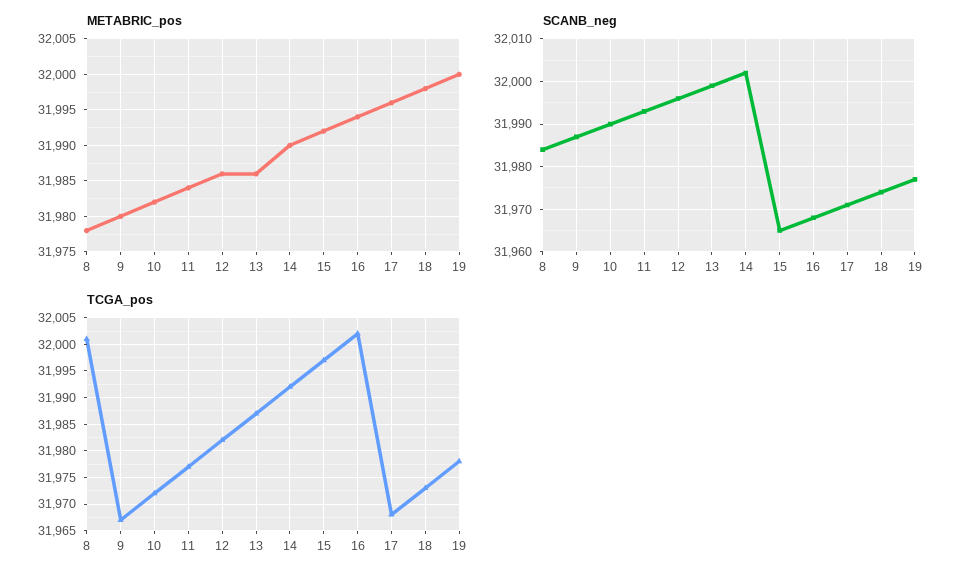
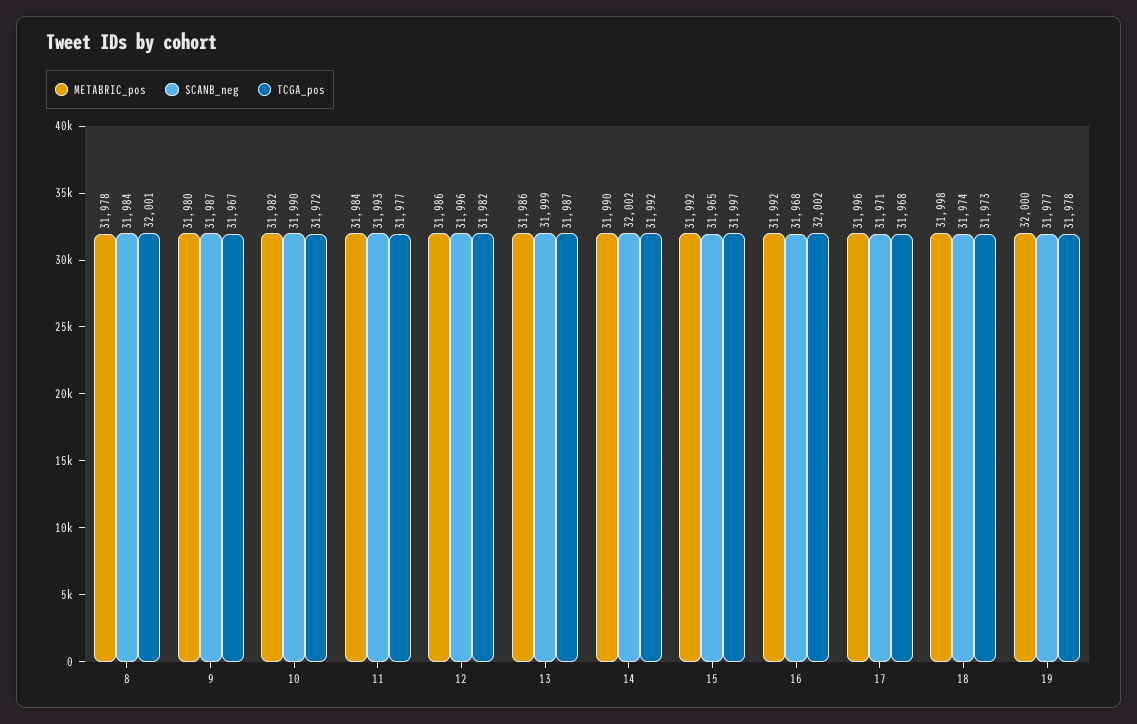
  {
    "METABRIC_pos": {
      "8": 31978,
      "9": 31980,
      "10": 31982,
      "11": 31984,
      "12": 31986,
      "13": 31986,
      "14": 31990,
      "15": 31992,
-     "16": 31994,
+     "16": 31992,
      "17": 31996,
      "18": 31998,
      "19": 32000
    },
    "SCANB_neg": {
      "8": 31984,
      "9": 31987,
      "10": 31990,
      "11": 31993,
      "12": 31996,
      "13": 31999,
      "14": 32002,
      "15": 31965,
      "16": 31968,
      "17": 31971,
      "18": 31974,
      "19": 31977
    },
    "TCGA_pos": {
      "8": 32001,
      "9": 31967,
      "10": 31972,
      "11": 31977,
      "12": 31982,
      "13": 31987,
      "14": 31992,
      "15": 31997,
      "16": 32002,
      "17": 31968,
      "18": 31973,
      "19": 31978
    }
  }

